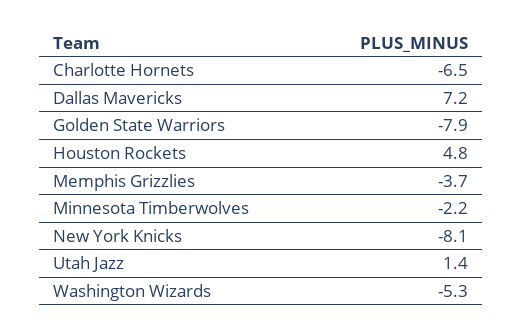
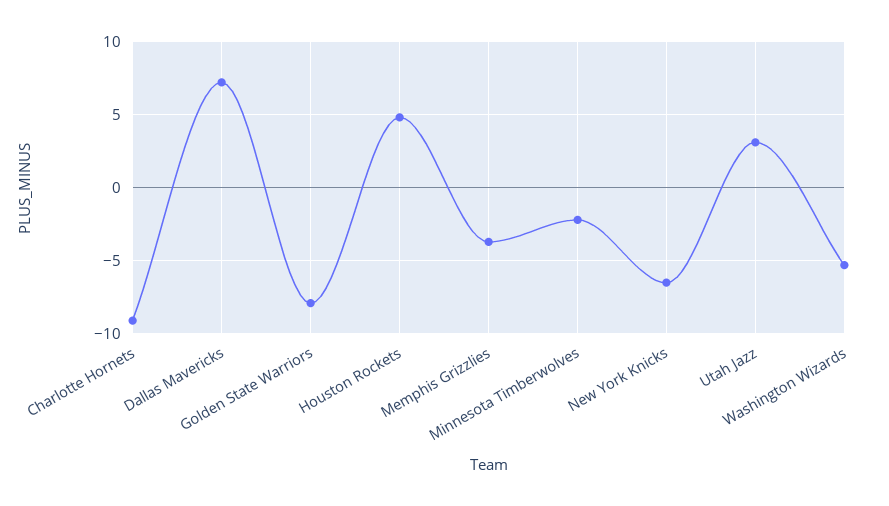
  {
-   "Charlotte Hornets": -6.5,
+   "Charlotte Hornets": -9,
    "Dallas Mavericks": 7.2,
    "Golden State Warriors": -7.9,
    "Houston Rockets": 4.8,
    "Memphis Grizzlies": -3.7,
    "Minnesota Timberwolves": -2.2,
-   "New York Knicks": -8.1,
+   "New York Knicks": -6.5,
-   "Utah Jazz": 1.4,
+   "Utah Jazz": 3,
    "Washington Wizards": -5.3
  }

